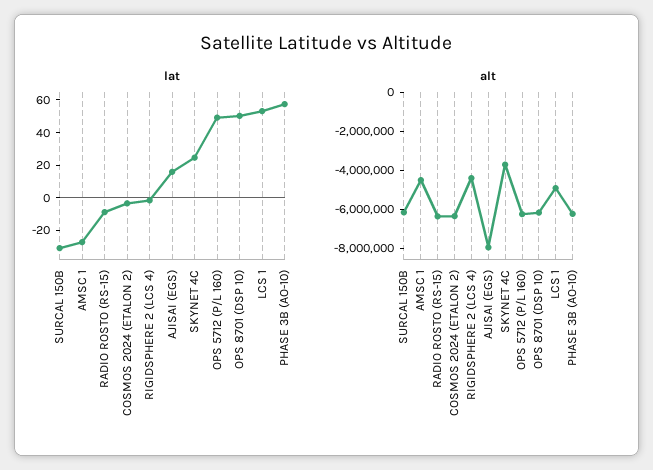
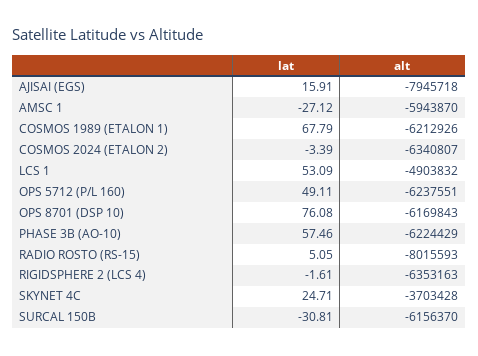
  {
    "lat": {
      "SURCAL 150B": -30.81,
      "AMSC 1": -27.12,
-     "RADIO ROSTO (RS-15)": -10,
+     "RADIO ROSTO (RS-15)": 5.05,
      "COSMOS 2024 (ETALON 2)": -3.39,
      "RIGIDSPHERE 2 (LCS 4)": -1.61,
      "AJISAI (EGS)": 15.91,
      "SKYNET 4C": 24.71,
      "OPS 5712 (P/L 160)": 49.11,
-     "OPS 8701 (DSP 10)": 50,
+     "OPS 8701 (DSP 10)": 76.08,
      "LCS 1": 53.09,
-     "PHASE 3B (AO-10)": 57.46
+     "PHASE 3B (AO-10)": 57.46,
+     "COSMOS 1989 (ETALON 1)": 67.79
    },
    "alt": {
      "SURCAL 150B": -6156370,
-     "AMSC 1": -4500000,
+     "AMSC 1": -5943870,
-     "RADIO ROSTO (RS-15)": -6500000,
+     "RADIO ROSTO (RS-15)": -8015593,
      "COSMOS 2024 (ETALON 2)": -6340807,
-     "RIGIDSPHERE 2 (LCS 4)": -4500000,
+     "RIGIDSPHERE 2 (LCS 4)": -6353163,
      "AJISAI (EGS)": -7945718,
      "SKYNET 4C": -3703428,
      "OPS 5712 (P/L 160)": -6237551,
      "OPS 8701 (DSP 10)": -6169843,
      "LCS 1": -4903832,
-     "PHASE 3B (AO-10)": -6224429
+     "PHASE 3B (AO-10)": -6224429,
+     "COSMOS 1989 (ETALON 1)": -6212926
    }
  }

